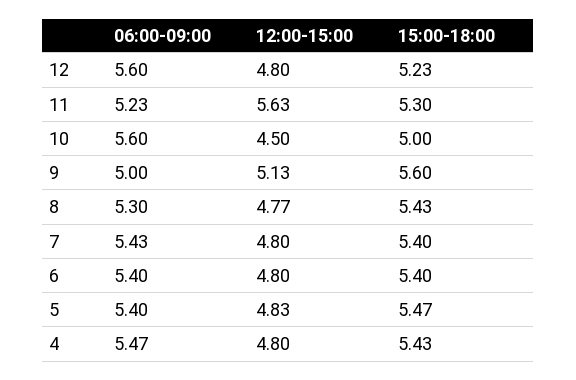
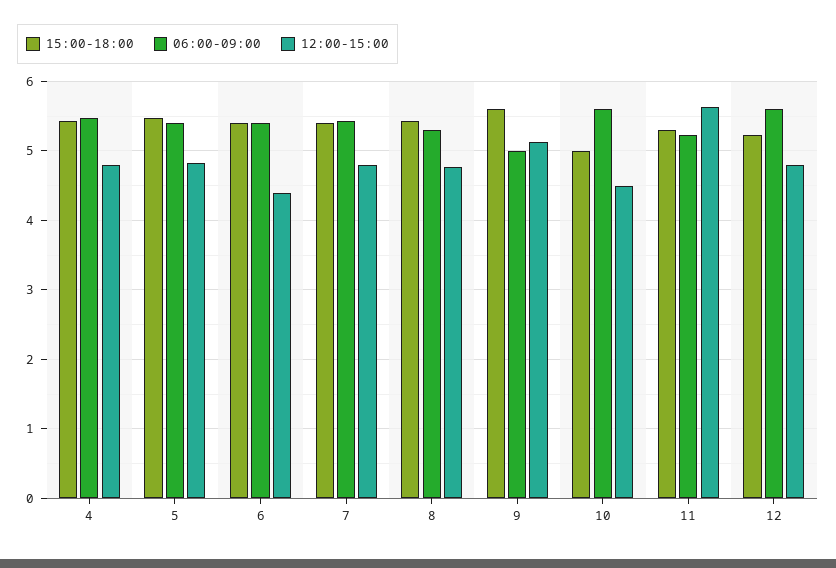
  {
    "06:00-09:00": {
      "12": 5.6,
      "11": 5.23,
      "10": 5.6,
      "9": 5,
      "8": 5.3,
      "7": 5.43,
      "6": 5.4,
      "5": 5.4,
      "4": 5.47
    },
    "12:00-15:00": {
      "12": 4.8,
      "11": 5.63,
      "10": 4.5,
      "9": 5.13,
      "8": 4.77,
      "7": 4.8,
-     "6": 4.8,
+     "6": 4.4,
      "5": 4.83,
      "4": 4.8
    },
    "15:00-18:00": {
      "12": 5.23,
      "11": 5.3,
      "10": 5,
      "9": 5.6,
      "8": 5.43,
      "7": 5.4,
      "6": 5.4,
      "5": 5.47,
      "4": 5.43
    }
  }

